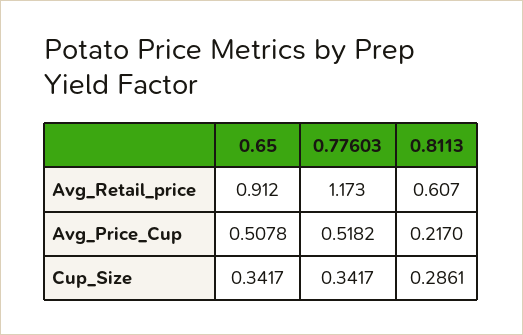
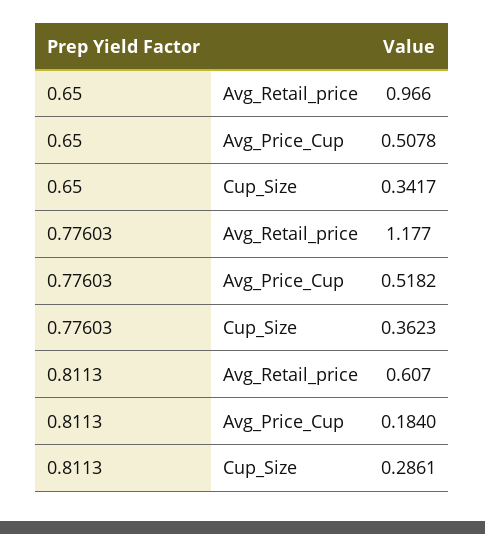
  {
    "0.65": {
-     "Avg_Retail_price": 0.912,
+     "Avg_Retail_price": 0.966,
      "Avg_Price_Cup": 0.5078,
      "Cup_Size": 0.3417
    },
    "0.77603": {
-     "Avg_Retail_price": 1.173,
+     "Avg_Retail_price": 1.177,
      "Avg_Price_Cup": 0.5182,
-     "Cup_Size": 0.3417
+     "Cup_Size": 0.3623
    },
    "0.8113": {
      "Avg_Retail_price": 0.607,
-     "Avg_Price_Cup": 0.217,
+     "Avg_Price_Cup": 0.184,
      "Cup_Size": 0.2861
    }
  }

